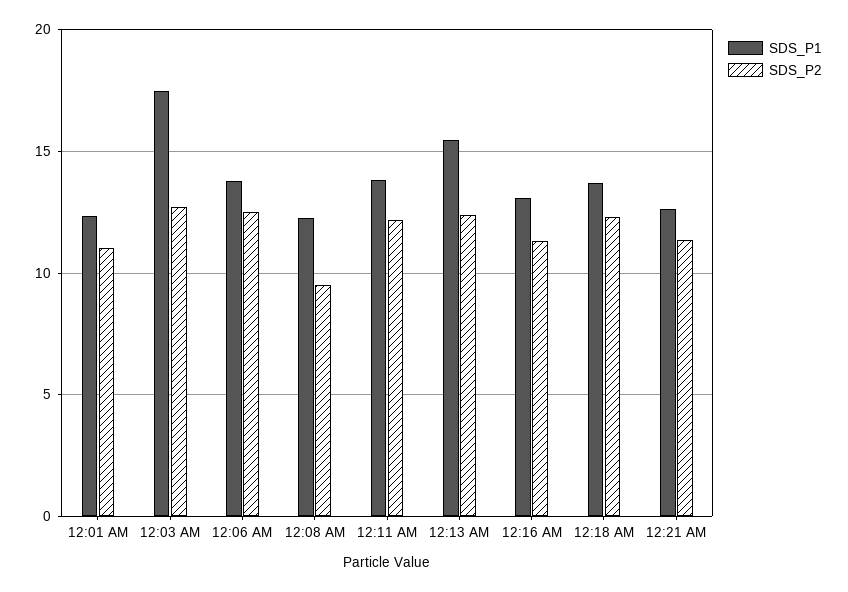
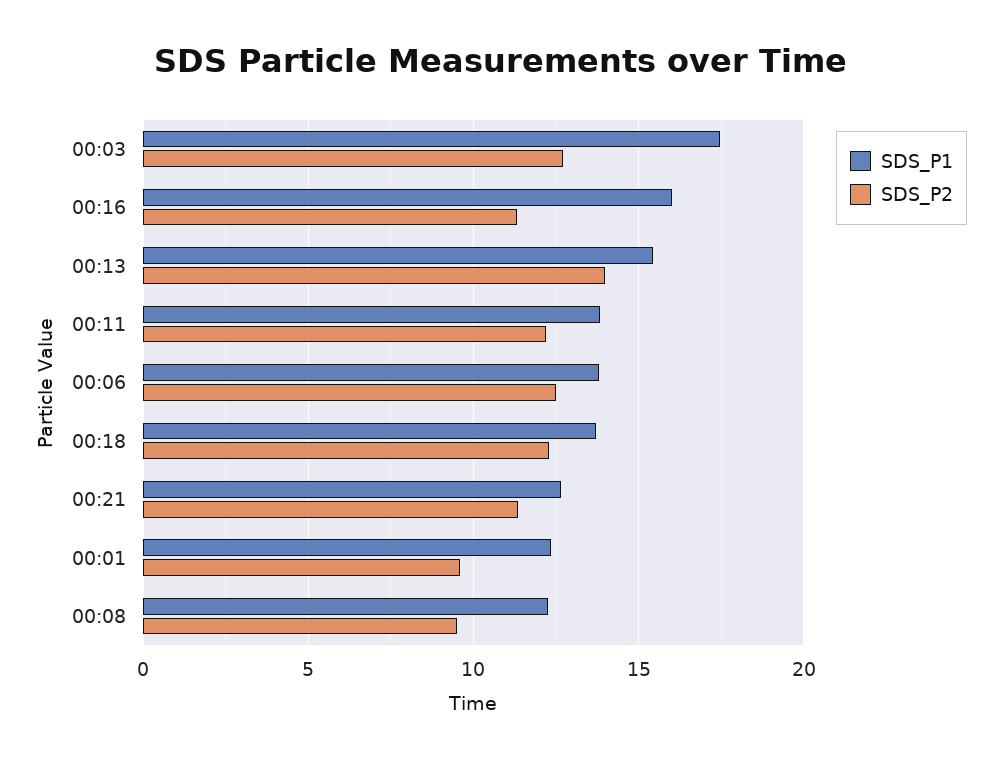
  {
    "SDS_P1": {
      "12:01 AM": 12.5,
      "12:03 AM": 17.5,
      "12:06 AM": 14,
      "12:08 AM": 12.5,
      "12:11 AM": 14,
      "12:13 AM": 15.5,
-     "12:16 AM": 13,
+     "12:16 AM": 16,
      "12:18 AM": 13.5,
      "12:21 AM": 12.5
    },
    "SDS_P2": {
-     "12:01 AM": 11,
+     "12:01 AM": 9.5,
      "12:03 AM": 12.5,
      "12:06 AM": 12.5,
      "12:08 AM": 9.5,
      "12:11 AM": 12,
-     "12:13 AM": 12.5,
+     "12:13 AM": 14,
      "12:16 AM": 11.5,
      "12:18 AM": 12.5,
      "12:21 AM": 11.5
    }
  }

